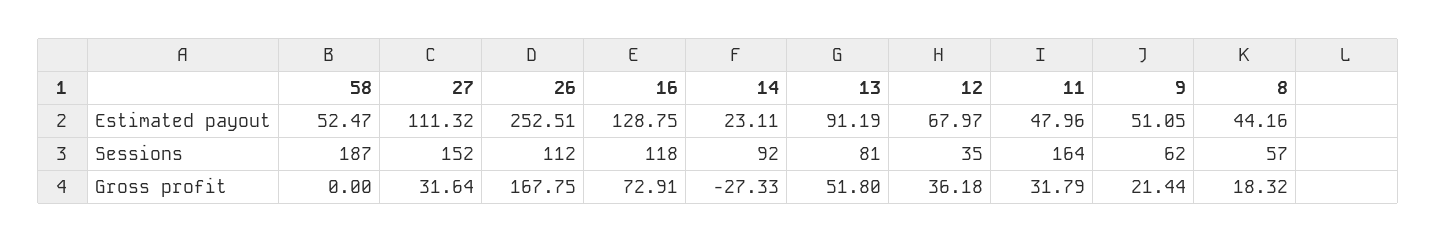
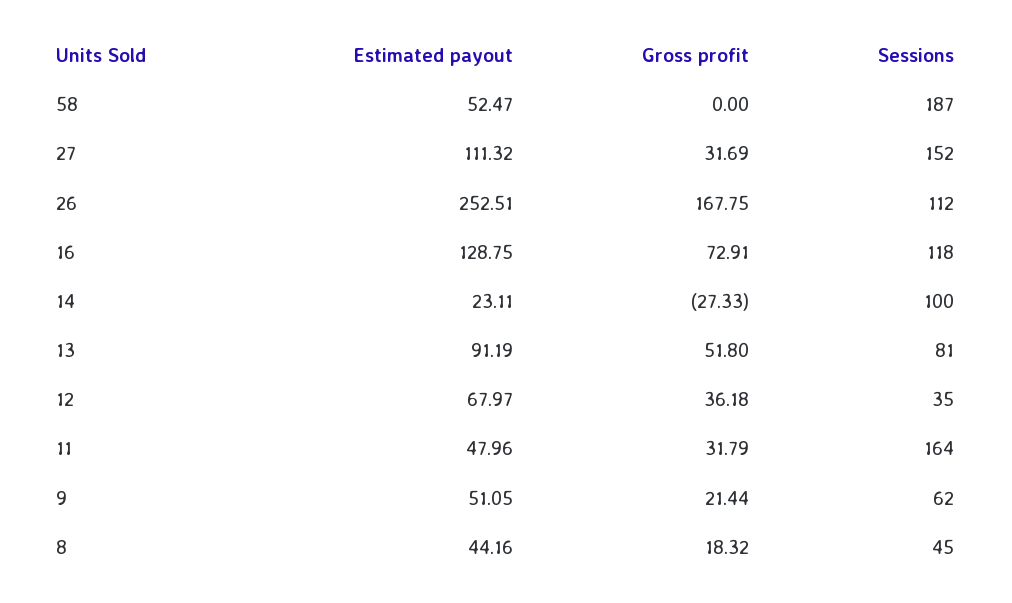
  {
    "58": {
      "Estimated payout": 52.47,
      "Sessions": 187,
      "Gross profit": 0
    },
    "27": {
      "Estimated payout": 111.32,
      "Sessions": 152,
-     "Gross profit": 31.64
+     "Gross profit": 31.69
    },
    "26": {
      "Estimated payout": 252.51,
      "Sessions": 112,
      "Gross profit": 167.75
    },
    "16": {
      "Estimated payout": 128.75,
      "Sessions": 118,
      "Gross profit": 72.91
    },
    "14": {
      "Estimated payout": 23.11,
-     "Sessions": 92,
+     "Sessions": 100,
      "Gross profit": -27.33
    },
    "13": {
      "Estimated payout": 91.19,
      "Sessions": 81,
      "Gross profit": 51.8
    },
    "12": {
      "Estimated payout": 67.97,
      "Sessions": 35,
      "Gross profit": 36.18
    },
    "11": {
      "Estimated payout": 47.96,
      "Sessions": 164,
      "Gross profit": 31.79
    },
    "9": {
      "Estimated payout": 51.05,
      "Sessions": 62,
      "Gross profit": 21.44
    },
    "8": {
      "Estimated payout": 44.16,
-     "Sessions": 57,
+     "Sessions": 45,
      "Gross profit": 18.32
    }
  }

